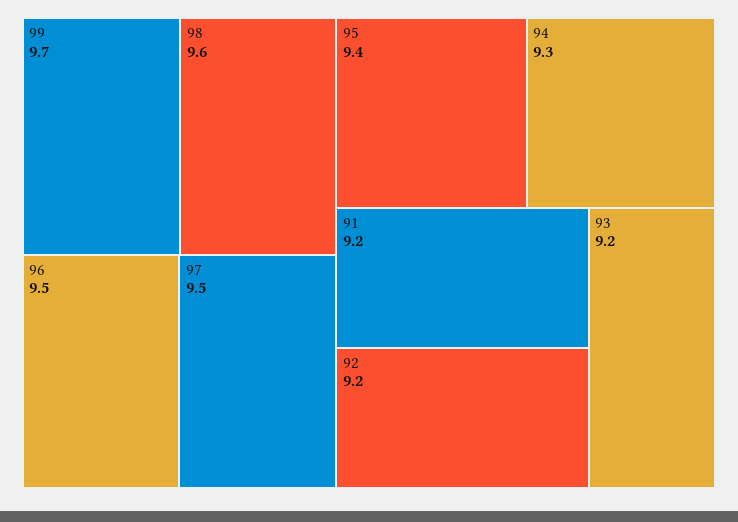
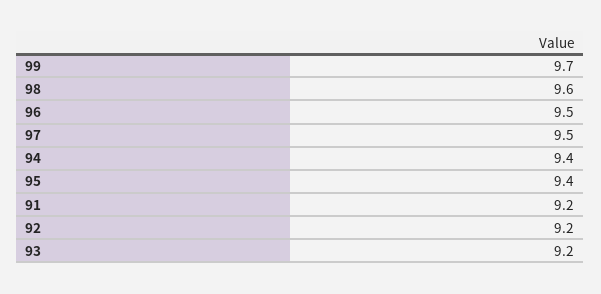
  {
    "99": 9.7,
    "98": 9.6,
    "96": 9.5,
    "97": 9.5,
    "95": 9.4,
-   "94": 9.3,
+   "94": 9.4,
    "91": 9.2,
    "92": 9.2,
    "93": 9.2
  }

